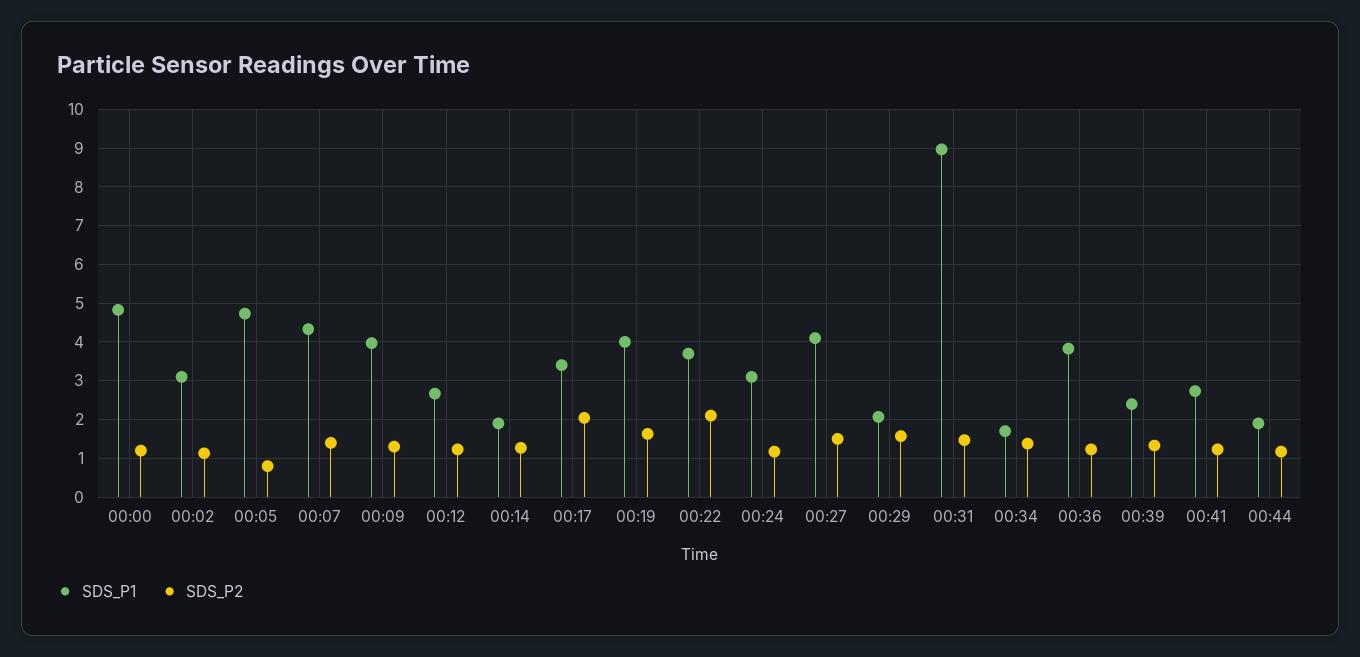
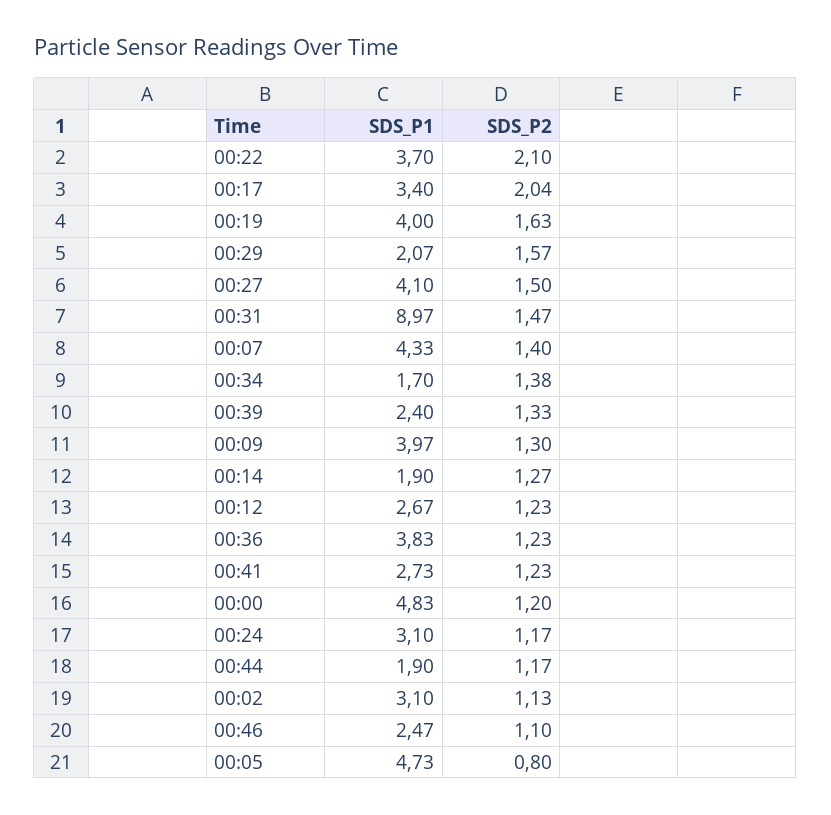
  {
    "SDS_P1": {
      "00:00": 4.83,
      "00:02": 3.1,
      "00:05": 4.73,
      "00:07": 4.33,
      "00:09": 3.97,
      "00:12": 2.67,
      "00:14": 1.9,
      "00:17": 3.4,
      "00:19": 4,
      "00:22": 3.7,
      "00:24": 3.1,
      "00:27": 4.1,
      "00:29": 2.07,
      "00:31": 8.97,
      "00:34": 1.7,
      "00:36": 3.83,
      "00:39": 2.4,
      "00:41": 2.73,
-     "00:44": 1.9
+     "00:44": 1.9,
+     "00:46": 2.47
    },
    "SDS_P2": {
      "00:00": 1.2,
      "00:02": 1.13,
      "00:05": 0.8,
      "00:07": 1.4,
      "00:09": 1.3,
      "00:12": 1.23,
      "00:14": 1.27,
      "00:17": 2.04,
      "00:19": 1.63,
      "00:22": 2.1,
      "00:24": 1.17,
      "00:27": 1.5,
      "00:29": 1.57,
      "00:31": 1.47,
      "00:34": 1.38,
      "00:36": 1.23,
      "00:39": 1.33,
      "00:41": 1.23,
-     "00:44": 1.17
+     "00:44": 1.17,
+     "00:46": 1.1
    }
  }

